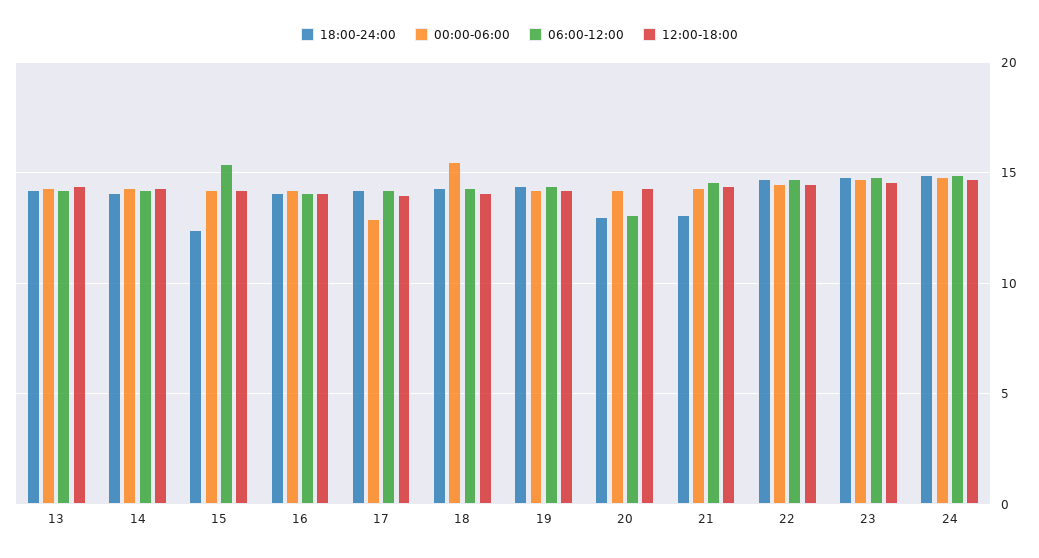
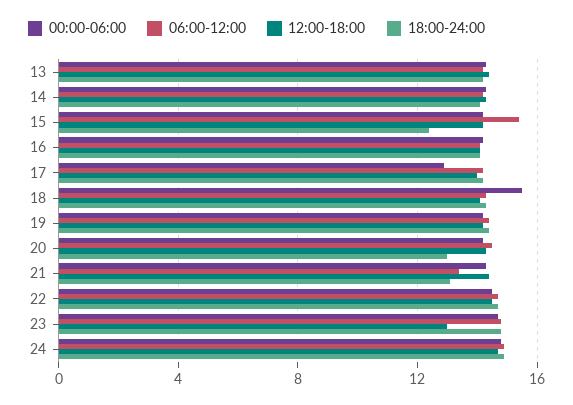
  {
    "18:00-24:00": {
      "13": 14,
      "14": 14,
      "15": 12.5,
      "16": 14,
      "17": 14,
      "18": 14.5,
      "19": 14.5,
      "20": 13,
      "21": 13,
      "22": 14.5,
      "23": 15,
      "24": 15
    },
    "00:00-06:00": {
      "13": 14.5,
      "14": 14.5,
      "15": 14,
      "16": 14,
      "17": 13,
      "18": 15.5,
      "19": 14,
      "20": 14,
      "21": 14.5,
      "22": 14.5,
      "23": 14.5,
      "24": 15
    },
    "06:00-12:00": {
      "13": 14,
      "14": 14,
      "15": 15.5,
      "16": 14,
      "17": 14,
      "18": 14.5,
      "19": 14.5,
-     "20": 13,
+     "20": 14.5,
-     "21": 14.5,
+     "21": 13.5,
      "22": 14.5,
      "23": 15,
      "24": 15
    },
    "12:00-18:00": {
      "13": 14.5,
      "14": 14.5,
      "15": 14,
      "16": 14,
      "17": 14,
      "18": 14,
      "19": 14,
      "20": 14.5,
      "21": 14.5,
      "22": 14.5,
-     "23": 14.5,
+     "23": 13,
      "24": 14.5
    }
  }

